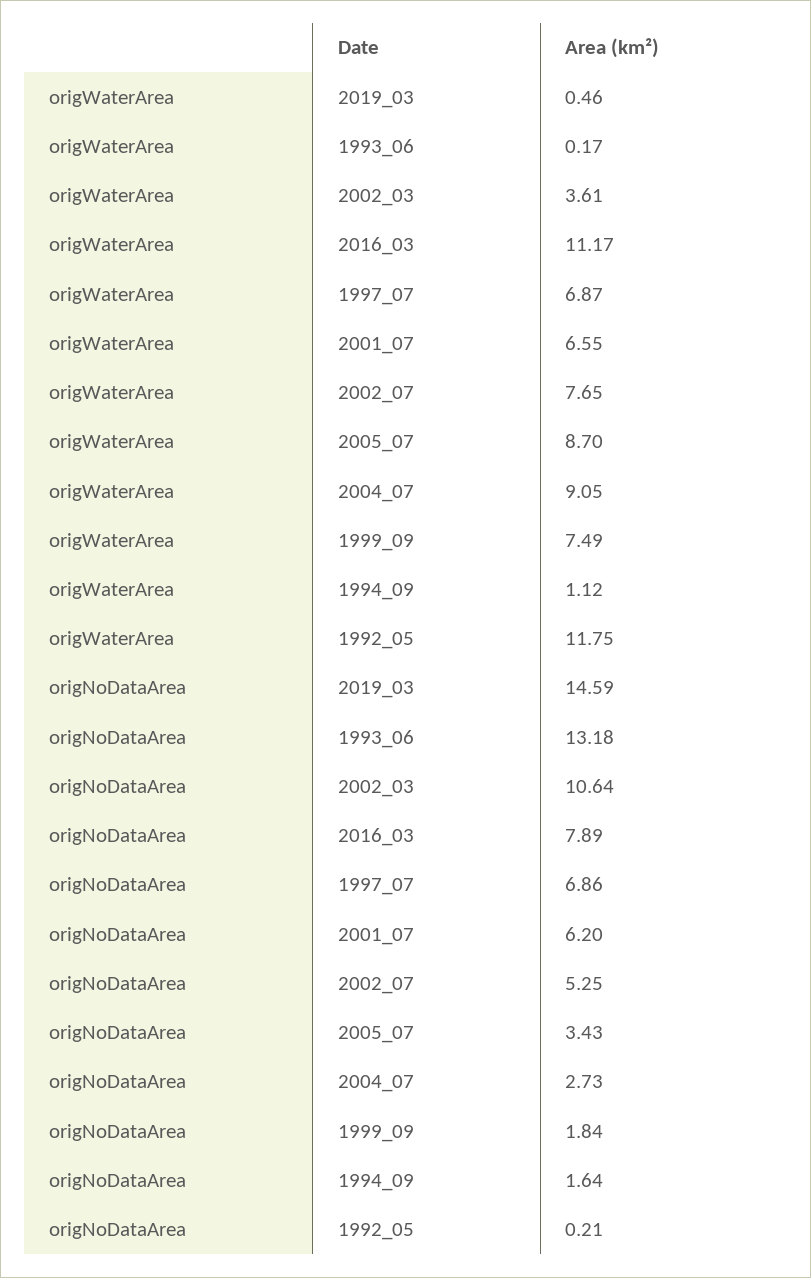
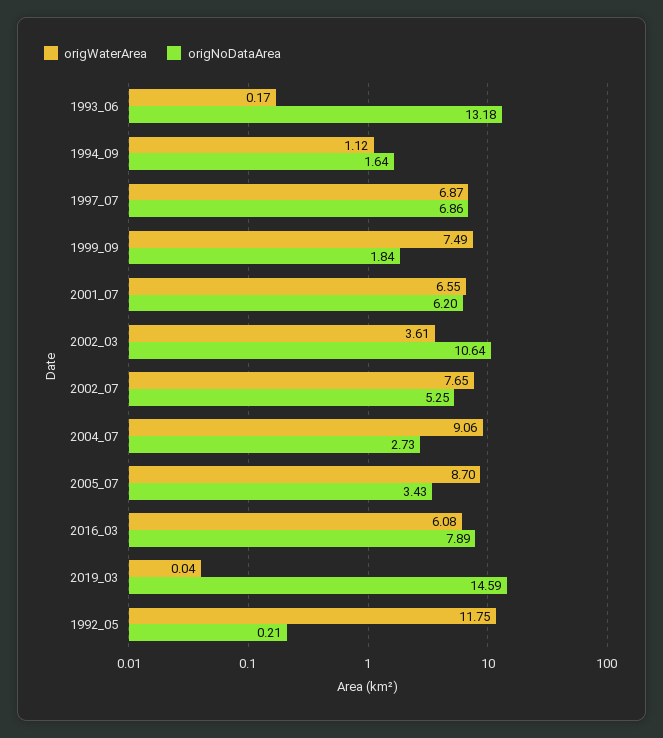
  {
    "origWaterArea": {
-     "2019_03": 0.46,
+     "2019_03": 0.04,
      "1993_06": 0.17,
      "2002_03": 3.61,
-     "2016_03": 11.17,
+     "2016_03": 6.08,
      "1997_07": 6.87,
      "2001_07": 6.55,
      "2002_07": 7.65,
      "2005_07": 8.7,
-     "2004_07": 9.05,
+     "2004_07": 9.06,
      "1999_09": 7.49,
      "1994_09": 1.12,
      "1992_05": 11.75
    },
    "origNoDataArea": {
      "2019_03": 14.59,
      "1993_06": 13.18,
      "2002_03": 10.64,
      "2016_03": 7.89,
      "1997_07": 6.86,
      "2001_07": 6.2,
      "2002_07": 5.25,
      "2005_07": 3.43,
      "2004_07": 2.73,
      "1999_09": 1.84,
      "1994_09": 1.64,
      "1992_05": 0.21
    }
  }

